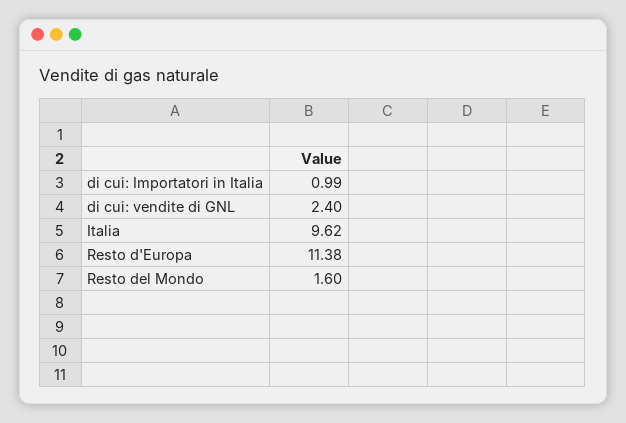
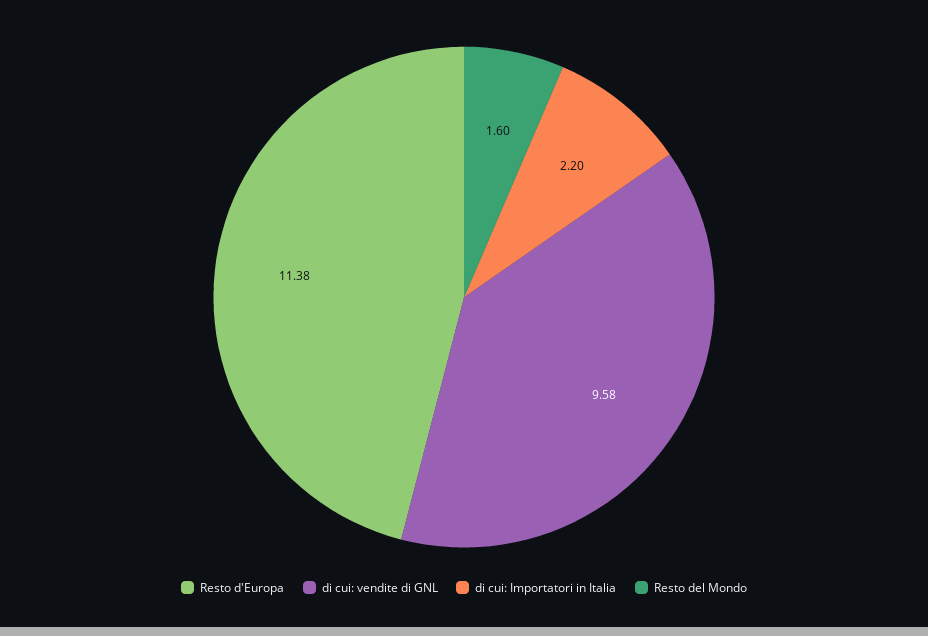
  {
-   "di cui: Importatori in Italia": 0.99,
+   "di cui: Importatori in Italia": 2.2,
-   "di cui: vendite di GNL": 2.4,
+   "di cui: vendite di GNL": 9.58,
-   "Italia": 9.62,
    "Resto d'Europa": 11.38,
    "Resto del Mondo": 1.6
  }

